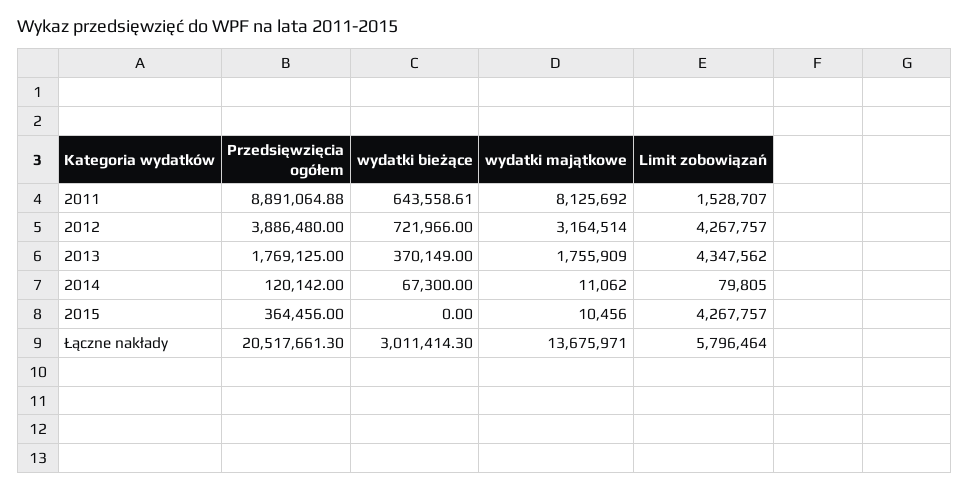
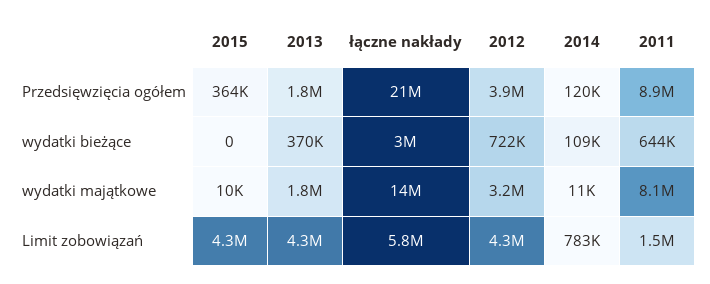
  {
    "Przedsięwzięcia ogółem": {
      "2011": 8891064.88,
      "2012": 3886480,
      "2013": 1769125,
      "2014": 120142,
      "2015": 364456,
      "Łączne nakłady": 20517661.3
    },
    "wydatki bieżące": {
      "2011": 643558.61,
      "2012": 721966,
      "2013": 370149,
-     "2014": 67300,
+     "2014": 109000,
      "2015": 0,
      "Łączne nakłady": 3011414.3
    },
    "wydatki majątkowe": {
      "2011": 8125692,
      "2012": 3164514,
      "2013": 1755909,
      "2014": 11062,
      "2015": 10456,
      "Łączne nakłady": 13675971
    },
    "Limit zobowiązań": {
      "2011": 1528707,
      "2012": 4267757,
      "2013": 4347562,
-     "2014": 79805,
+     "2014": 783000,
      "2015": 4267757,
      "Łączne nakłady": 5796464
    }
  }

